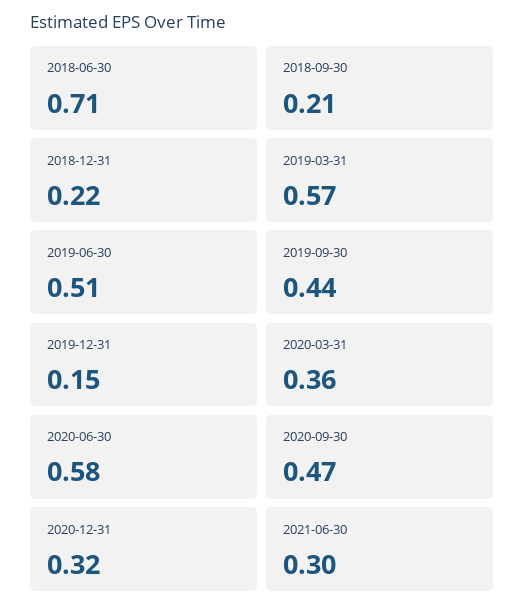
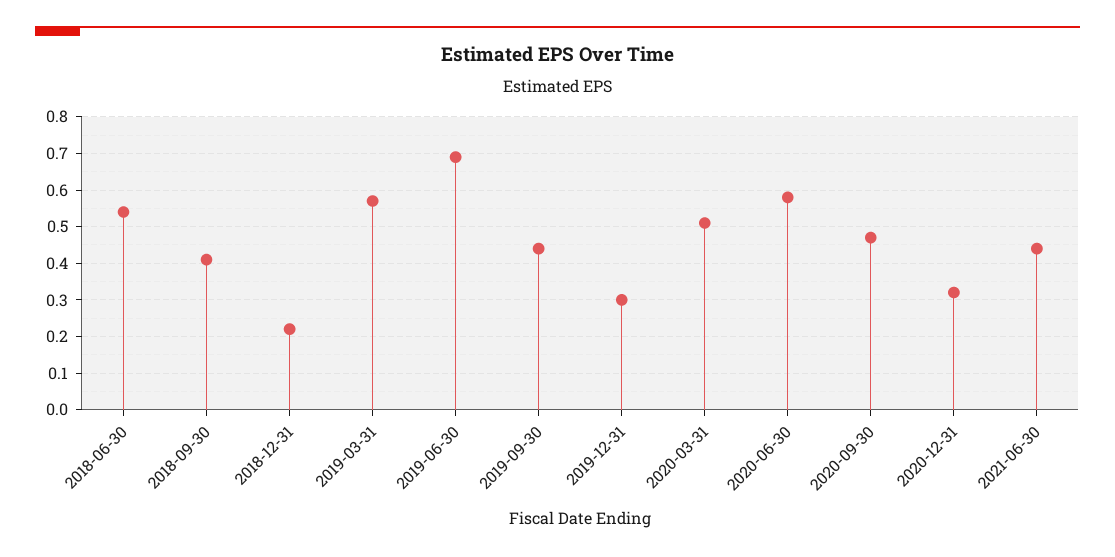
  {
-   "2018-06-30": 0.71,
+   "2018-06-30": 0.55,
-   "2018-09-30": 0.21,
+   "2018-09-30": 0.4,
    "2018-12-31": 0.22,
    "2019-03-31": 0.57,
-   "2019-06-30": 0.51,
+   "2019-06-30": 0.7,
    "2019-09-30": 0.44,
-   "2019-12-31": 0.15,
+   "2019-12-31": 0.3,
-   "2020-03-31": 0.36,
+   "2020-03-31": 0.5,
    "2020-06-30": 0.58,
    "2020-09-30": 0.47,
    "2020-12-31": 0.32,
-   "2021-06-30": 0.3
+   "2021-06-30": 0.45
  }

